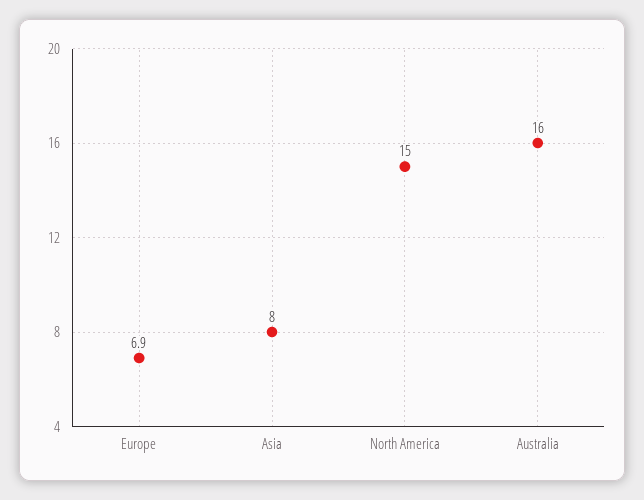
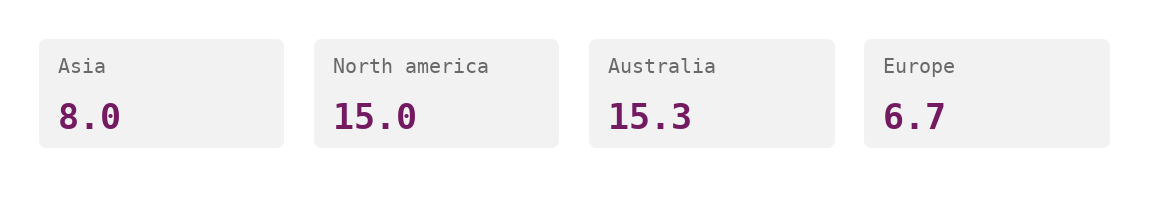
  {
-   "Europe": 6.9,
+   "Europe": 6.7,
    "Asia": 8,
    "North America": 15,
-   "Australia": 16
+   "Australia": 15.3
  }

